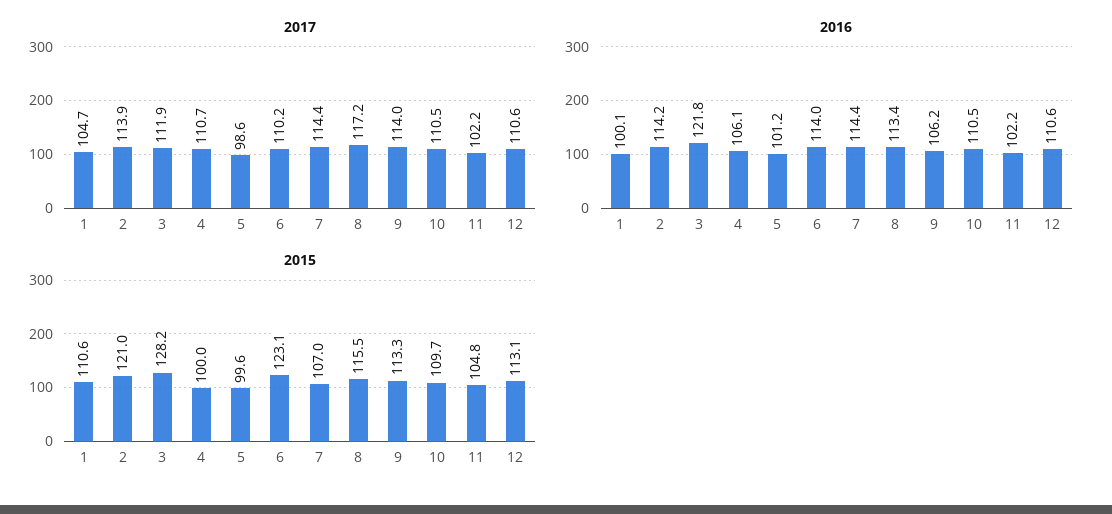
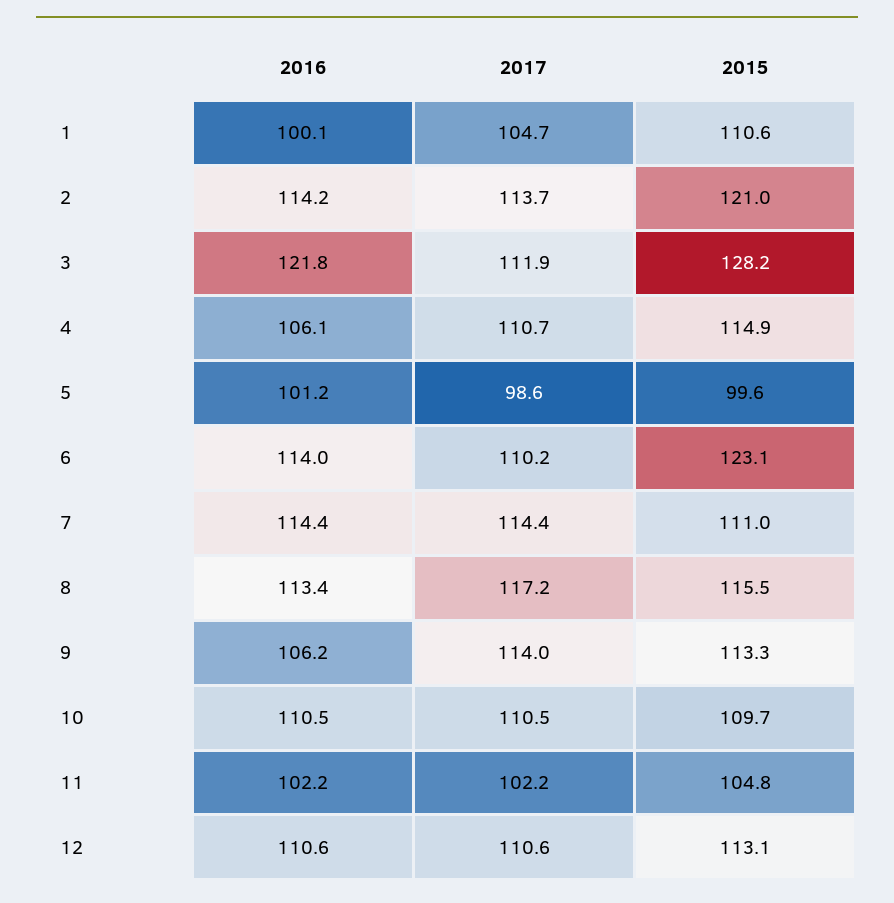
  {
    "2017": {
      "1": 104.7,
-     "2": 113.9,
+     "2": 113.7,
      "3": 111.9,
      "4": 110.7,
      "5": 98.6,
      "6": 110.2,
      "7": 114.4,
      "8": 117.2,
      "9": 114,
      "10": 110.5,
      "11": 102.2,
      "12": 110.6
    },
    "2016": {
      "1": 100.1,
      "2": 114.2,
      "3": 121.8,
      "4": 106.1,
      "5": 101.2,
      "6": 114,
      "7": 114.4,
      "8": 113.4,
      "9": 106.2,
      "10": 110.5,
      "11": 102.2,
      "12": 110.6
    },
    "2015": {
      "1": 110.6,
      "2": 121,
      "3": 128.2,
-     "4": 100,
+     "4": 114.9,
      "5": 99.6,
      "6": 123.1,
-     "7": 107,
+     "7": 111,
      "8": 115.5,
      "9": 113.3,
      "10": 109.7,
      "11": 104.8,
      "12": 113.1
    }
  }

